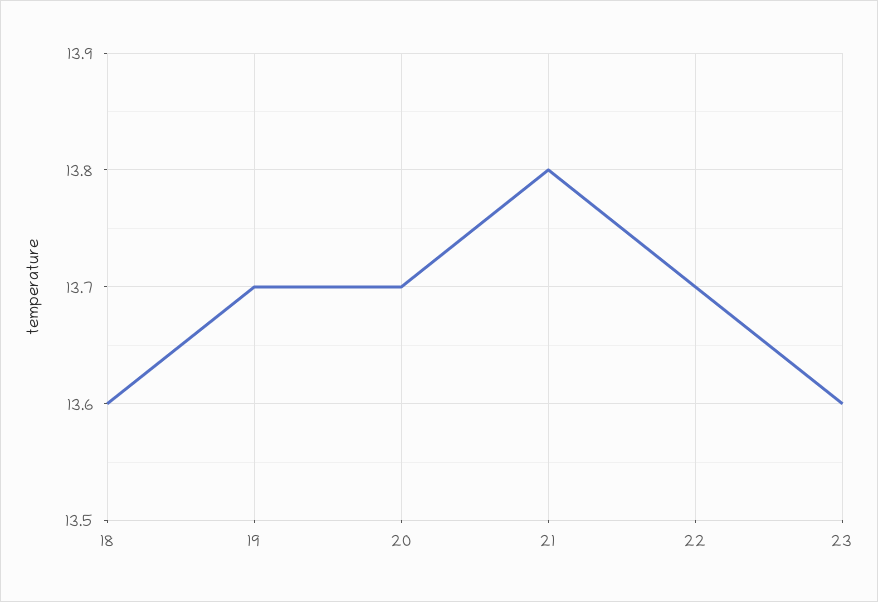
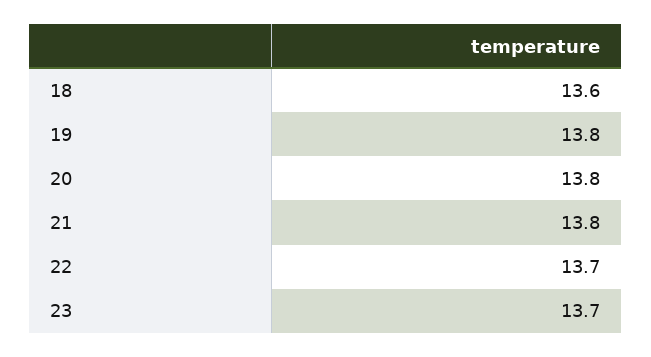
  {
    "18": 13.6,
-   "19": 13.7,
+   "19": 13.8,
-   "20": 13.7,
+   "20": 13.8,
    "21": 13.8,
    "22": 13.7,
-   "23": 13.6
+   "23": 13.7
  }

